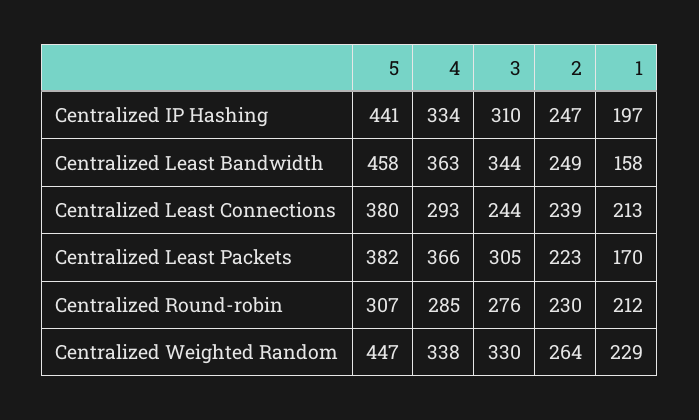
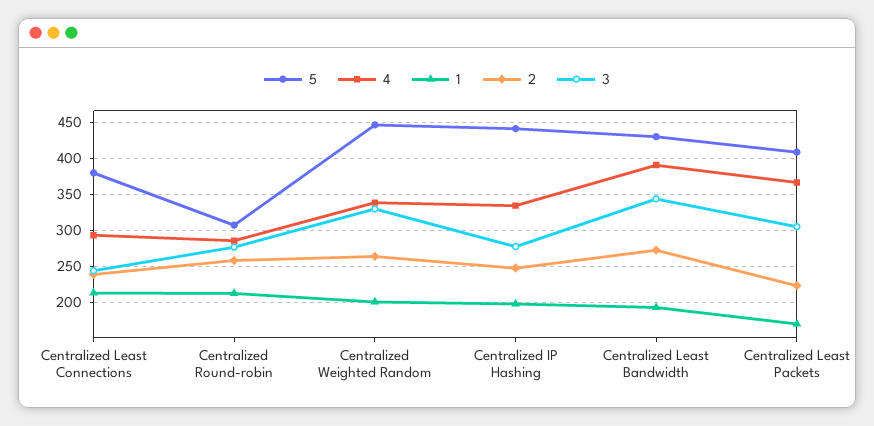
  {
    "5": {
      "Centralized IP Hashing": 441,
-     "Centralized Least Bandwidth": 458,
+     "Centralized Least Bandwidth": 430,
      "Centralized Least Connections": 380,
-     "Centralized Least Packets": 382,
+     "Centralized Least Packets": 410,
      "Centralized Round-robin": 307,
      "Centralized Weighted Random": 447
    },
    "4": {
      "Centralized IP Hashing": 334,
-     "Centralized Least Bandwidth": 363,
+     "Centralized Least Bandwidth": 390,
      "Centralized Least Connections": 293,
      "Centralized Least Packets": 366,
      "Centralized Round-robin": 285,
      "Centralized Weighted Random": 338
    },
    "3": {
-     "Centralized IP Hashing": 310,
+     "Centralized IP Hashing": 280,
      "Centralized Least Bandwidth": 344,
      "Centralized Least Connections": 244,
      "Centralized Least Packets": 305,
      "Centralized Round-robin": 276,
      "Centralized Weighted Random": 330
    },
    "2": {
      "Centralized IP Hashing": 247,
-     "Centralized Least Bandwidth": 249,
+     "Centralized Least Bandwidth": 270,
      "Centralized Least Connections": 239,
      "Centralized Least Packets": 223,
-     "Centralized Round-robin": 230,
+     "Centralized Round-robin": 260,
      "Centralized Weighted Random": 264
    },
    "1": {
      "Centralized IP Hashing": 197,
-     "Centralized Least Bandwidth": 158,
+     "Centralized Least Bandwidth": 190,
      "Centralized Least Connections": 213,
      "Centralized Least Packets": 170,
      "Centralized Round-robin": 212,
-     "Centralized Weighted Random": 229
+     "Centralized Weighted Random": 200
    }
  }

